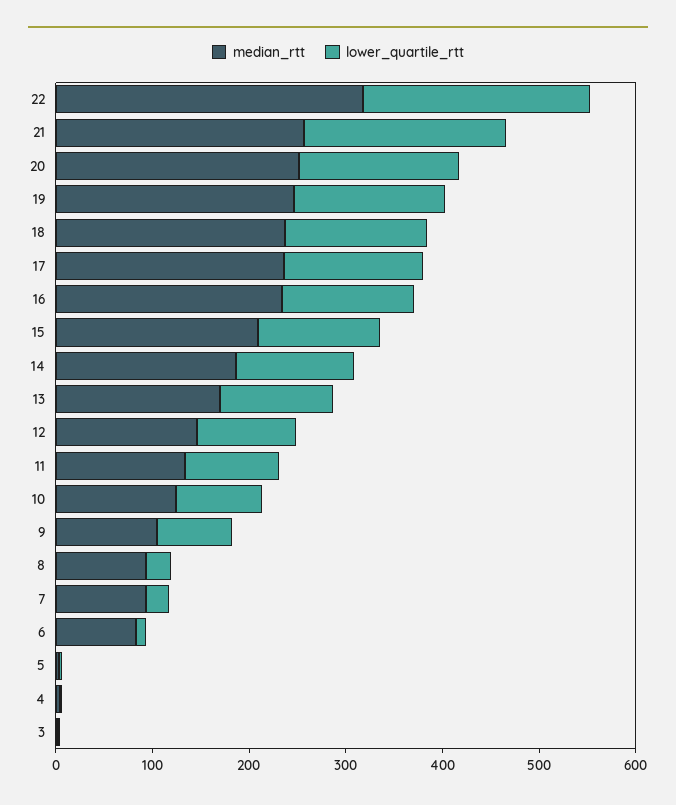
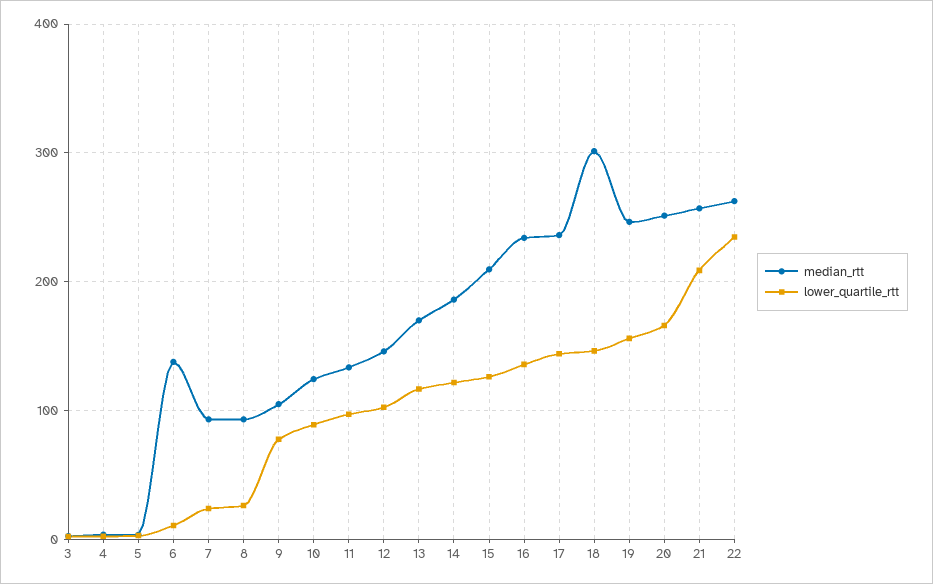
  {
    "median_rtt": {
-     "22": 320,
+     "22": 260,
      "21": 260,
      "20": 250,
      "19": 250,
-     "18": 240,
+     "18": 300,
      "17": 240,
      "16": 230,
      "15": 210,
      "14": 190,
      "13": 170,
      "12": 150,
      "11": 130,
      "10": 120,
      "9": 100,
      "8": 90,
      "7": 90,
-     "6": 80,
+     "6": 140,
      "5": 0,
      "4": 0,
      "3": 0
    },
    "lower_quartile_rtt": {
      "22": 230,
      "21": 210,
      "20": 170,
      "19": 160,
      "18": 150,
      "17": 140,
      "16": 140,
      "15": 130,
      "14": 120,
      "13": 120,
      "12": 100,
      "11": 100,
      "10": 90,
      "9": 80,
      "8": 30,
      "7": 20,
      "6": 10,
      "5": 0,
      "4": 0,
      "3": 0
    }
  }

